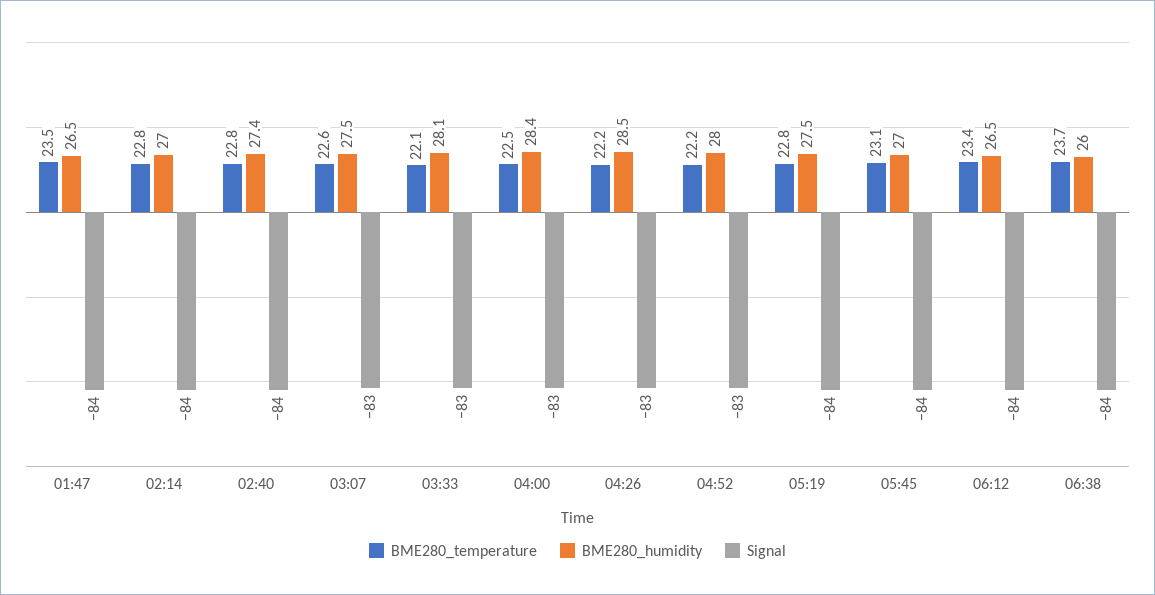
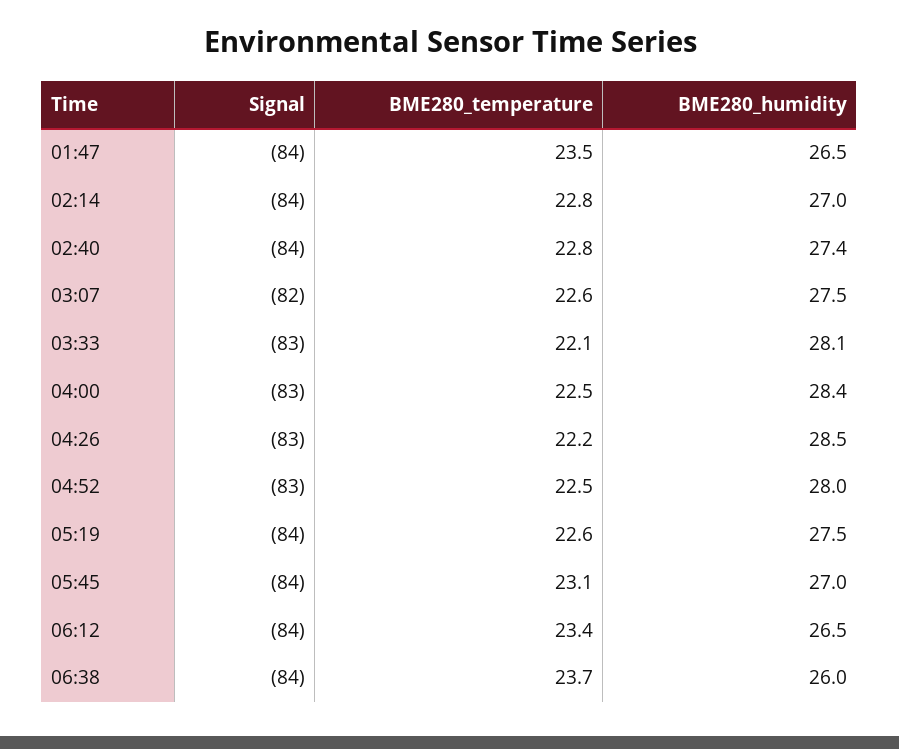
  {
    "BME280_temperature": {
      "01:47": 23.5,
      "02:14": 22.8,
      "02:40": 22.8,
      "03:07": 22.6,
      "03:33": 22.1,
      "04:00": 22.5,
      "04:26": 22.2,
-     "04:52": 22.2,
+     "04:52": 22.5,
-     "05:19": 22.8,
+     "05:19": 22.6,
      "05:45": 23.1,
      "06:12": 23.4,
      "06:38": 23.7
    },
    "BME280_humidity": {
      "01:47": 26.5,
      "02:14": 27,
      "02:40": 27.4,
      "03:07": 27.5,
      "03:33": 28.1,
      "04:00": 28.4,
      "04:26": 28.5,
      "04:52": 28,
      "05:19": 27.5,
      "05:45": 27,
      "06:12": 26.5,
      "06:38": 26
    },
    "Signal": {
      "01:47": -84,
      "02:14": -84,
      "02:40": -84,
-     "03:07": -83,
+     "03:07": -82,
      "03:33": -83,
      "04:00": -83,
      "04:26": -83,
      "04:52": -83,
      "05:19": -84,
      "05:45": -84,
      "06:12": -84,
      "06:38": -84
    }
  }

